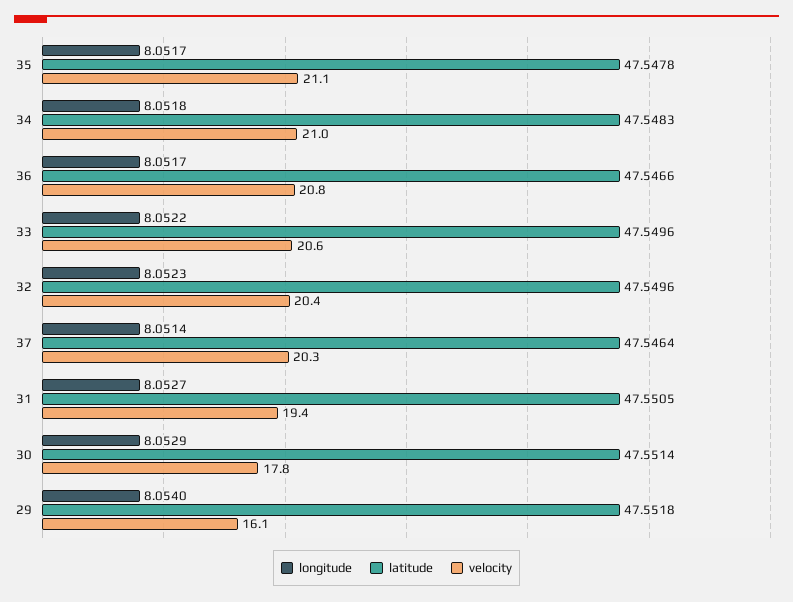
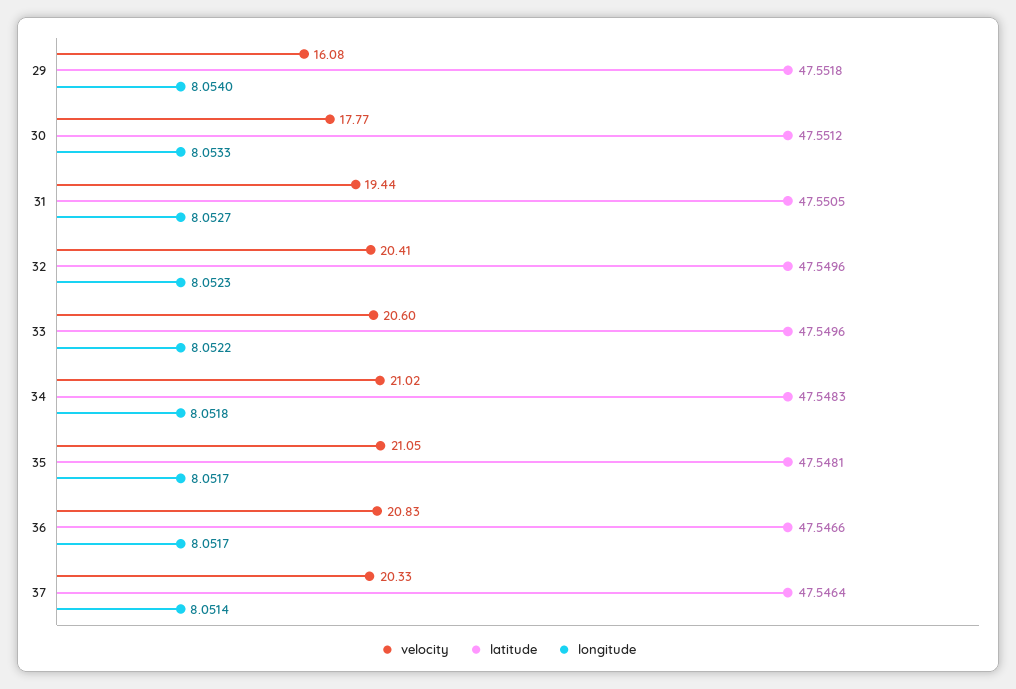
  {
    "longitude": {
      "35": 8.0517,
      "34": 8.0518,
      "36": 8.0517,
      "33": 8.0522,
      "32": 8.0523,
      "37": 8.0514,
      "31": 8.0527,
-     "30": 8.0529,
+     "30": 8.0533,
      "29": 8.054
    },
    "latitude": {
-     "35": 47.5478,
+     "35": 47.5481,
      "34": 47.5483,
      "36": 47.5466,
      "33": 47.5496,
      "32": 47.5496,
      "37": 47.5464,
      "31": 47.5505,
-     "30": 47.5514,
+     "30": 47.5512,
      "29": 47.5518
    },
    "velocity": {
      "35": 21.05,
      "34": 21.02,
      "36": 20.83,
      "33": 20.6,
      "32": 20.41,
      "37": 20.33,
      "31": 19.44,
      "30": 17.77,
      "29": 16.08
    }
  }

